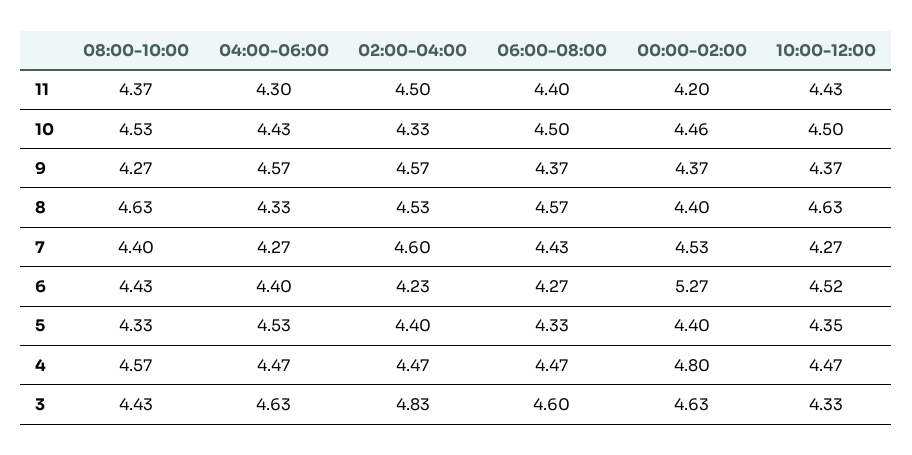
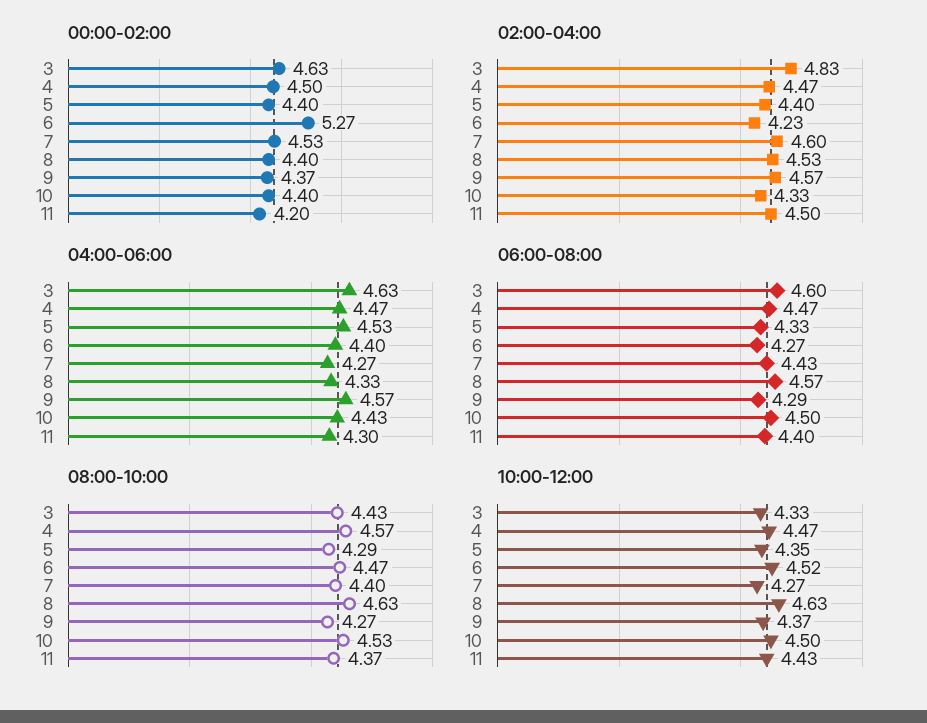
  {
    "08:00-10:00": {
      "11": 4.37,
      "10": 4.53,
      "9": 4.27,
      "8": 4.63,
      "7": 4.4,
-     "6": 4.43,
+     "6": 4.47,
-     "5": 4.33,
+     "5": 4.29,
      "4": 4.57,
      "3": 4.43
    },
    "04:00-06:00": {
      "11": 4.3,
      "10": 4.43,
      "9": 4.57,
      "8": 4.33,
      "7": 4.27,
      "6": 4.4,
      "5": 4.53,
      "4": 4.47,
      "3": 4.63
    },
    "02:00-04:00": {
      "11": 4.5,
      "10": 4.33,
      "9": 4.57,
      "8": 4.53,
      "7": 4.6,
      "6": 4.23,
      "5": 4.4,
      "4": 4.47,
      "3": 4.83
    },
    "06:00-08:00": {
      "11": 4.4,
      "10": 4.5,
-     "9": 4.37,
+     "9": 4.29,
      "8": 4.57,
      "7": 4.43,
      "6": 4.27,
      "5": 4.33,
      "4": 4.47,
      "3": 4.6
    },
    "00:00-02:00": {
      "11": 4.2,
-     "10": 4.46,
+     "10": 4.4,
      "9": 4.37,
      "8": 4.4,
      "7": 4.53,
      "6": 5.27,
      "5": 4.4,
-     "4": 4.8,
+     "4": 4.5,
      "3": 4.63
    },
    "10:00-12:00": {
      "11": 4.43,
      "10": 4.5,
      "9": 4.37,
      "8": 4.63,
      "7": 4.27,
      "6": 4.52,
      "5": 4.35,
      "4": 4.47,
      "3": 4.33
    }
  }

